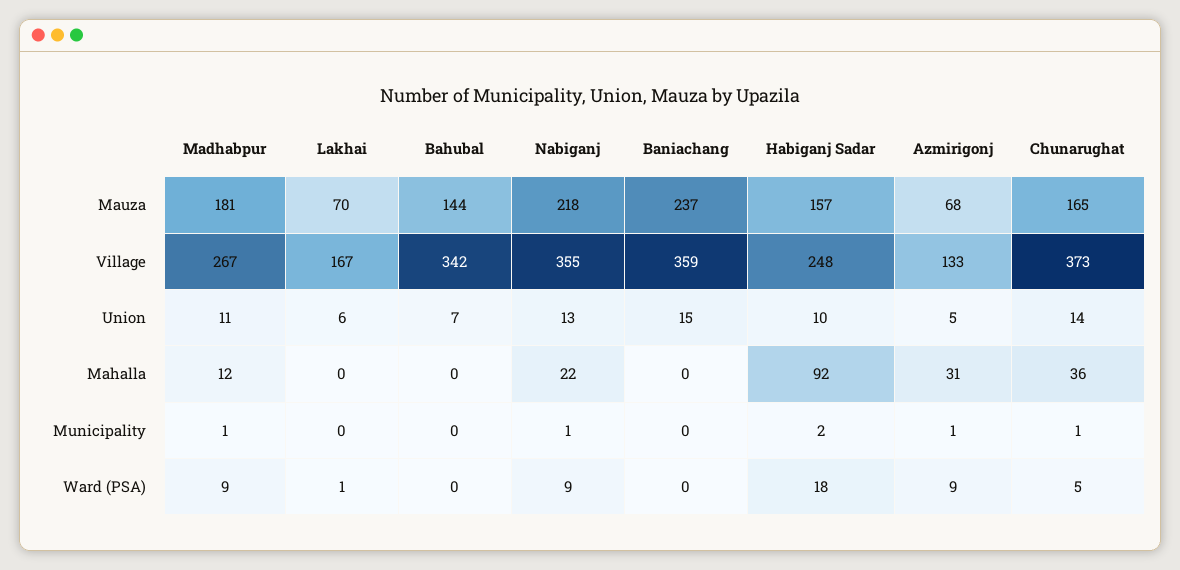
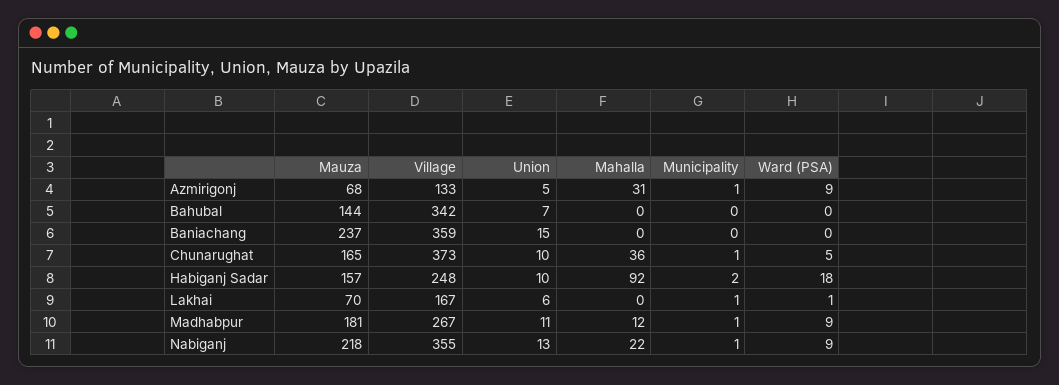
  {
    "Madhabpur": {
      "Mauza": 181,
      "Village": 267,
      "Union": 11,
      "Mahalla": 12,
      "Municipality": 1,
      "Ward (PSA)": 9
    },
    "Lakhai": {
      "Mauza": 70,
      "Village": 167,
      "Union": 6,
      "Mahalla": 0,
-     "Municipality": 0,
+     "Municipality": 1,
      "Ward (PSA)": 1
    },
    "Bahubal": {
      "Mauza": 144,
      "Village": 342,
      "Union": 7,
      "Mahalla": 0,
      "Municipality": 0,
      "Ward (PSA)": 0
    },
    "Nabiganj": {
      "Mauza": 218,
      "Village": 355,
      "Union": 13,
      "Mahalla": 22,
      "Municipality": 1,
      "Ward (PSA)": 9
    },
    "Baniachang": {
      "Mauza": 237,
      "Village": 359,
      "Union": 15,
      "Mahalla": 0,
      "Municipality": 0,
      "Ward (PSA)": 0
    },
    "Habiganj Sadar": {
      "Mauza": 157,
      "Village": 248,
      "Union": 10,
      "Mahalla": 92,
      "Municipality": 2,
      "Ward (PSA)": 18
    },
    "Azmirigonj": {
      "Mauza": 68,
      "Village": 133,
      "Union": 5,
      "Mahalla": 31,
      "Municipality": 1,
      "Ward (PSA)": 9
    },
    "Chunarughat": {
      "Mauza": 165,
      "Village": 373,
-     "Union": 14,
+     "Union": 10,
      "Mahalla": 36,
      "Municipality": 1,
      "Ward (PSA)": 5
    }
  }

